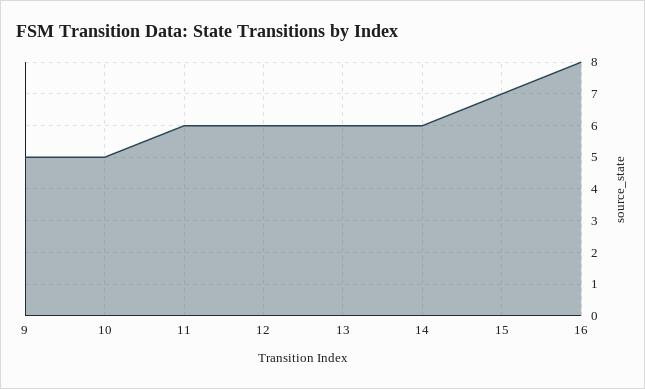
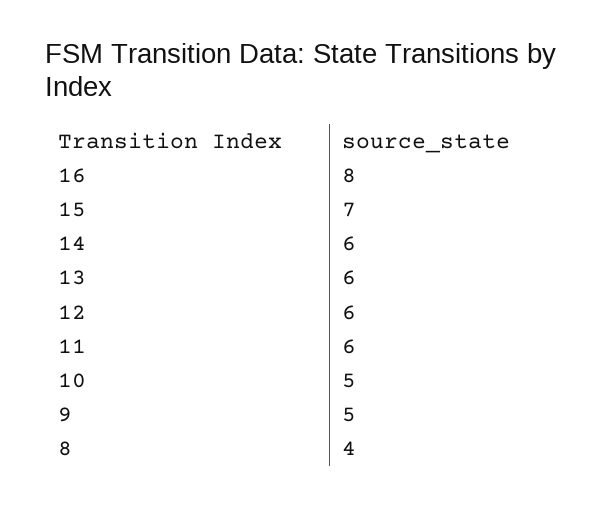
  {
    "9": 5,
    "10": 5,
    "11": 6,
    "12": 6,
    "13": 6,
    "14": 6,
    "15": 7,
-   "16": 8
+   "16": 8,
+   "8": 4
  }

